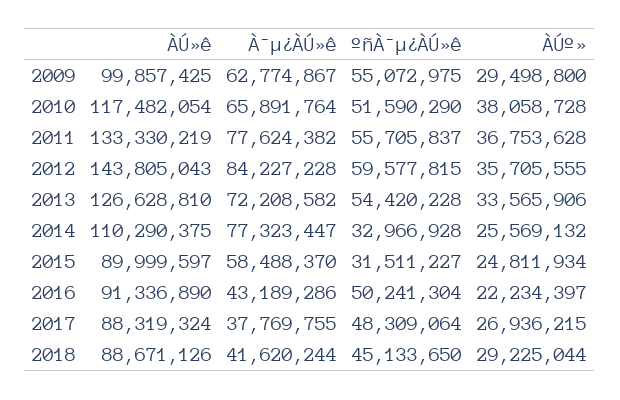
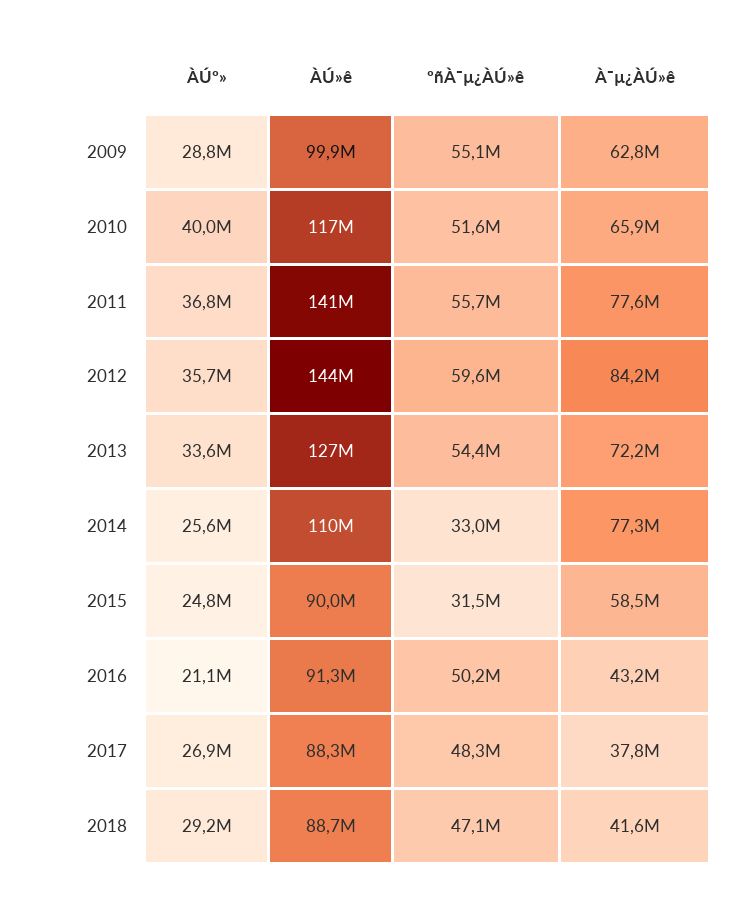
  {
    "ÀÚ»ê": {
      "2009": 99857425,
      "2010": 117482054,
-     "2011": 133330219,
+     "2011": 141000000,
      "2012": 143805043,
      "2013": 126628810,
      "2014": 110290375,
      "2015": 89999597,
      "2016": 91336890,
      "2017": 88319324,
      "2018": 88671126
    },
    "À¯µ¿ÀÚ»ê": {
      "2009": 62774867,
      "2010": 65891764,
      "2011": 77624382,
      "2012": 84227228,
      "2013": 72208582,
      "2014": 77323447,
      "2015": 58488370,
      "2016": 43189286,
      "2017": 37769755,
      "2018": 41620244
    },
    "ºñÀ¯µ¿ÀÚ»ê": {
      "2009": 55072975,
      "2010": 51590290,
      "2011": 55705837,
      "2012": 59577815,
      "2013": 54420228,
      "2014": 32966928,
      "2015": 31511227,
      "2016": 50241304,
      "2017": 48309064,
-     "2018": 45133650
+     "2018": 47100000
    },
    "ÀÚº»": {
-     "2009": 29498800,
+     "2009": 28800000,
-     "2010": 38058728,
+     "2010": 40000000,
      "2011": 36753628,
      "2012": 35705555,
      "2013": 33565906,
      "2014": 25569132,
      "2015": 24811934,
-     "2016": 22234397,
+     "2016": 21100000,
      "2017": 26936215,
      "2018": 29225044
    }
  }

